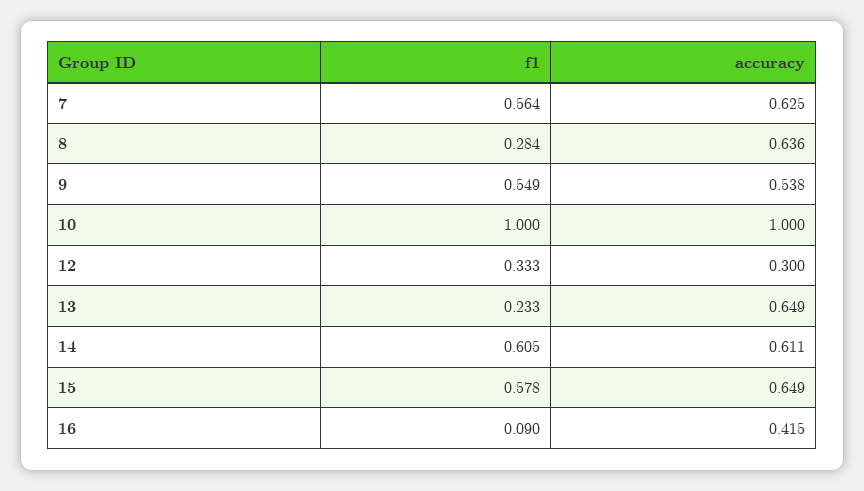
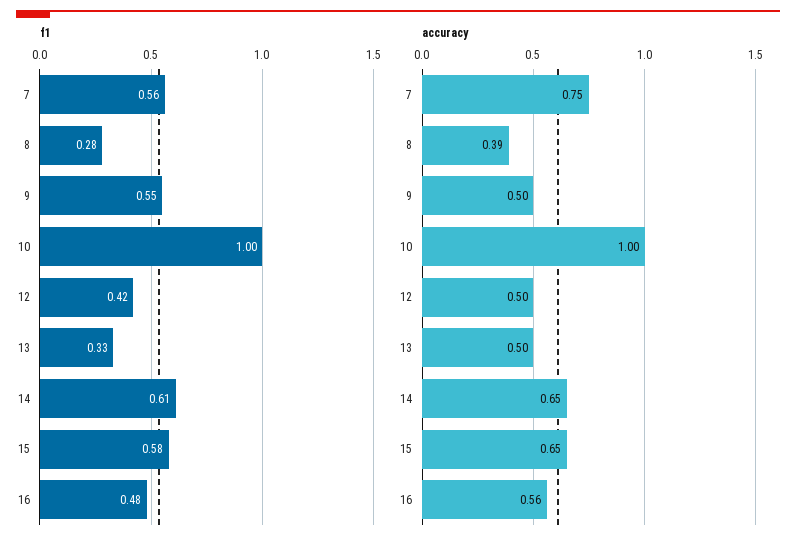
  {
    "f1": {
      "7": 0.564,
      "8": 0.284,
      "9": 0.549,
      "10": 1,
-     "12": 0.333,
+     "12": 0.42,
-     "13": 0.233,
+     "13": 0.33,
      "14": 0.605,
      "15": 0.578,
-     "16": 0.09
+     "16": 0.48
    },
    "accuracy": {
-     "7": 0.625,
+     "7": 0.75,
-     "8": 0.636,
+     "8": 0.39,
-     "9": 0.538,
+     "9": 0.5,
      "10": 1,
-     "12": 0.3,
+     "12": 0.5,
-     "13": 0.649,
+     "13": 0.5,
-     "14": 0.611,
+     "14": 0.65,
      "15": 0.649,
-     "16": 0.415
+     "16": 0.56
    }
  }

